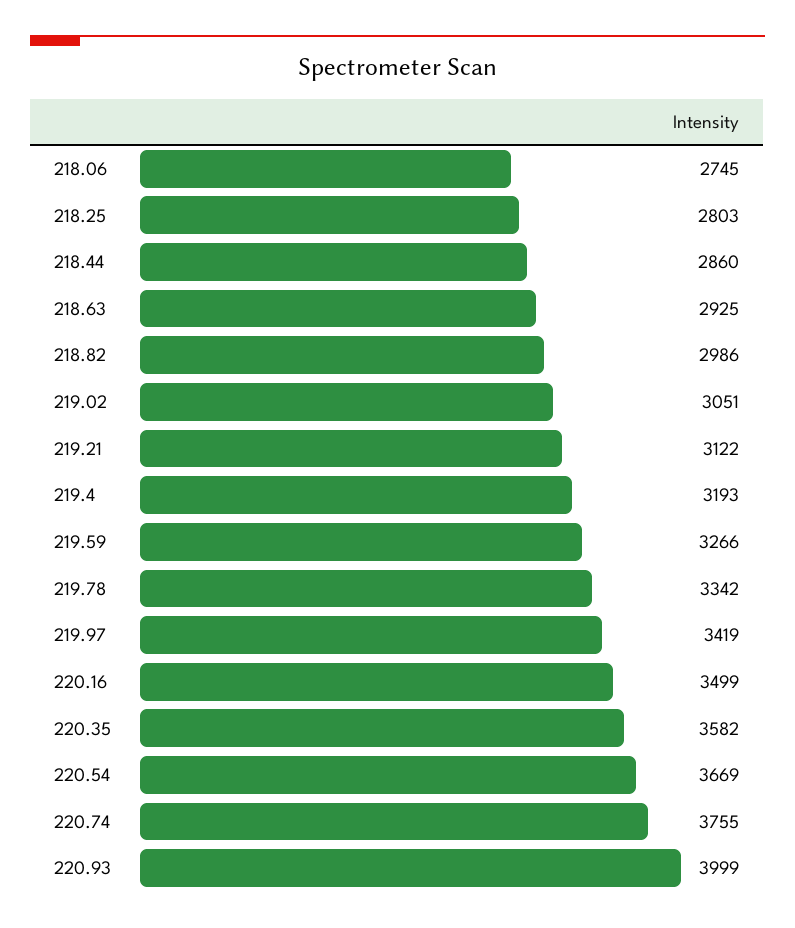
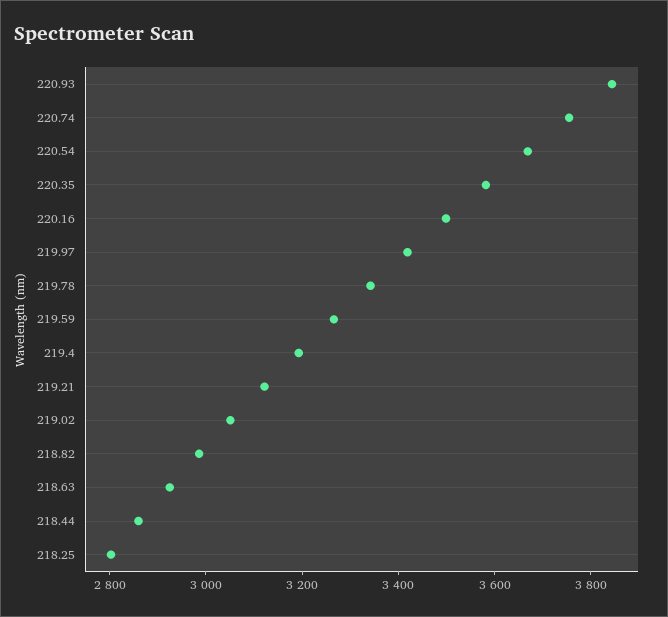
  {
-   "218.06": 2745,
    "218.25": 2803,
    "218.44": 2860,
    "218.63": 2925,
    "218.82": 2986,
    "219.02": 3051,
    "219.21": 3122,
    "219.4": 3193,
    "219.59": 3266,
    "219.78": 3342,
    "219.97": 3419,
    "220.16": 3499,
    "220.35": 3582,
    "220.54": 3669,
    "220.74": 3755,
-   "220.93": 3999
+   "220.93": 3850
  }

